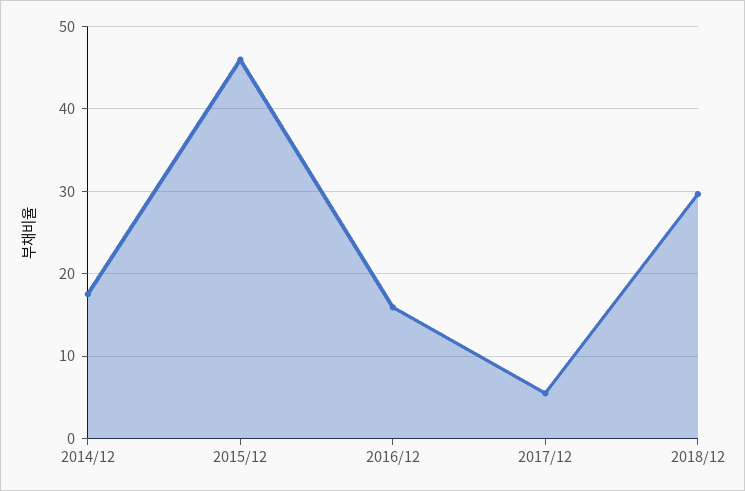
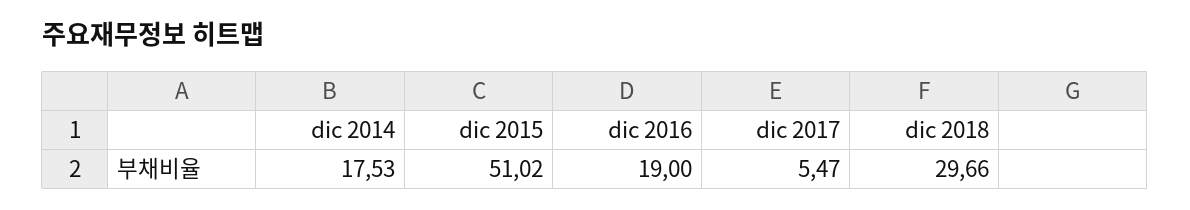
  {
    "2014/12": 17.53,
-   "2015/12": 46,
+   "2015/12": 51.02,
-   "2016/12": 16,
+   "2016/12": 19,
    "2017/12": 5.47,
    "2018/12": 29.66
  }

